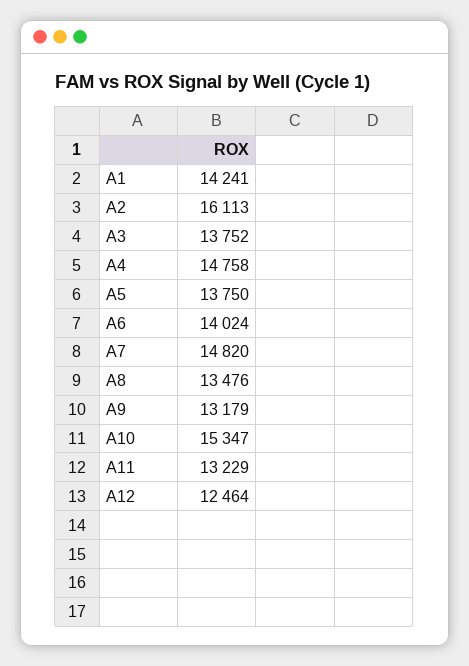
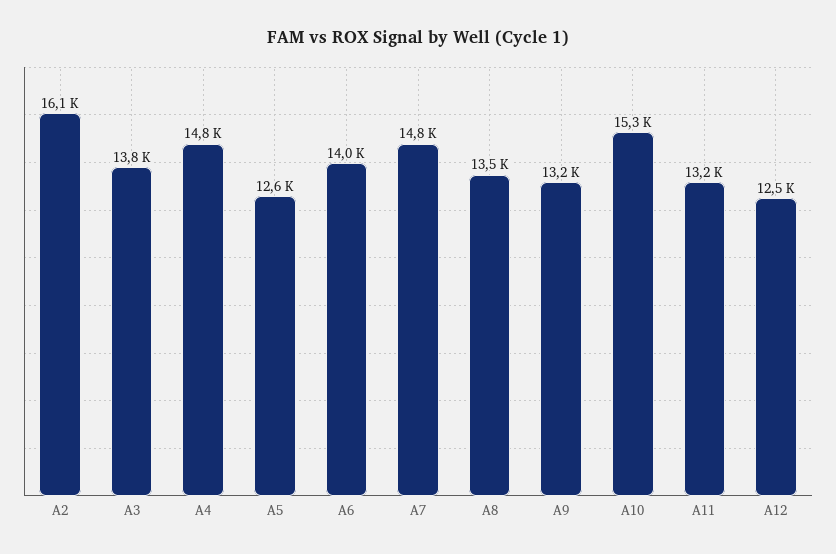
  {
-   "A1": 14241,
    "A2": 16113,
    "A3": 13752,
    "A4": 14758,
-   "A5": 13750,
+   "A5": 12600,
    "A6": 14024,
    "A7": 14820,
    "A8": 13476,
    "A9": 13179,
    "A10": 15347,
    "A11": 13229,
    "A12": 12464
  }

